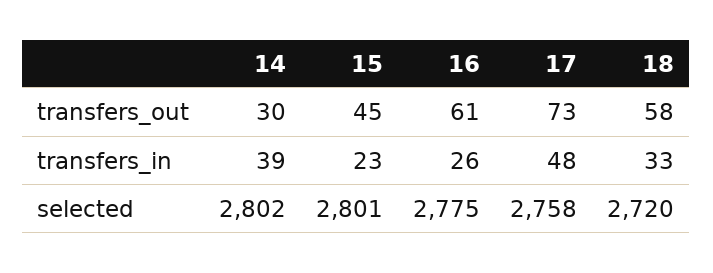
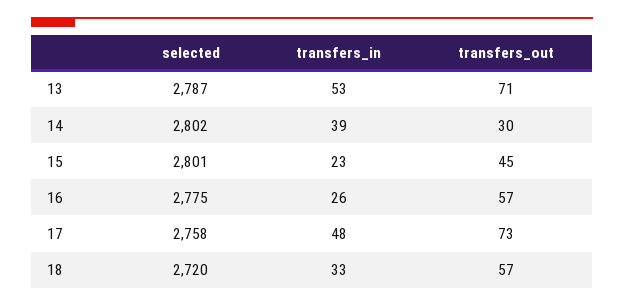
  {
    "14": {
      "transfers_out": 30,
      "transfers_in": 39,
      "selected": 2802
    },
    "15": {
      "transfers_out": 45,
      "transfers_in": 23,
      "selected": 2801
    },
    "16": {
-     "transfers_out": 61,
+     "transfers_out": 57,
      "transfers_in": 26,
      "selected": 2775
    },
    "17": {
      "transfers_out": 73,
      "transfers_in": 48,
      "selected": 2758
    },
    "18": {
-     "transfers_out": 58,
+     "transfers_out": 57,
      "transfers_in": 33,
      "selected": 2720
-   }
+   },
+   "13": {
+     "selected": 2787,
+     "transfers_in": 53,
+     "transfers_out": 71
+   }
  }

